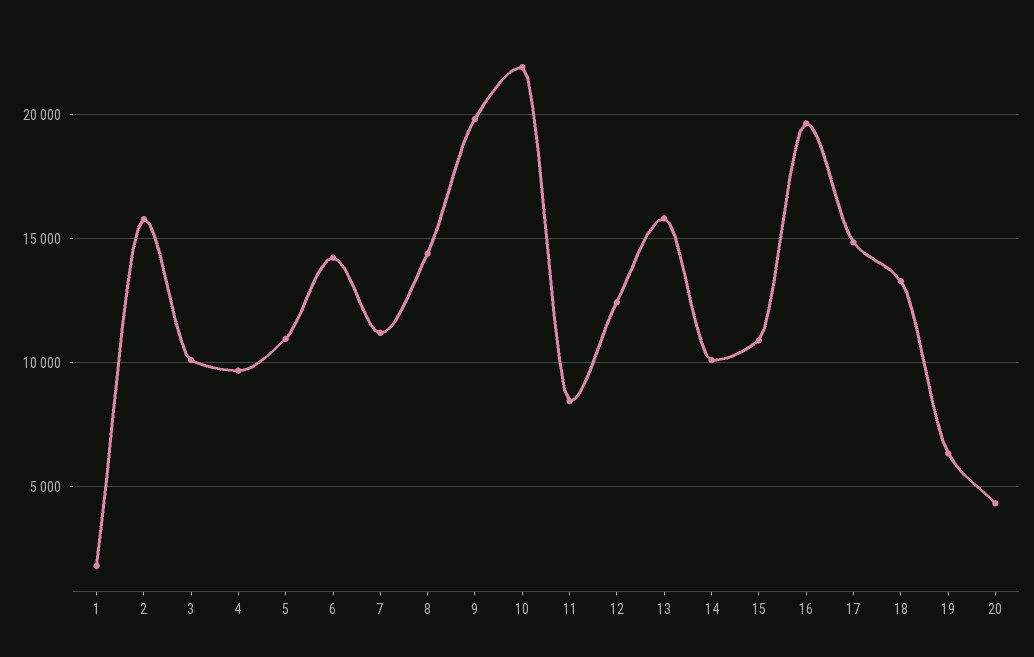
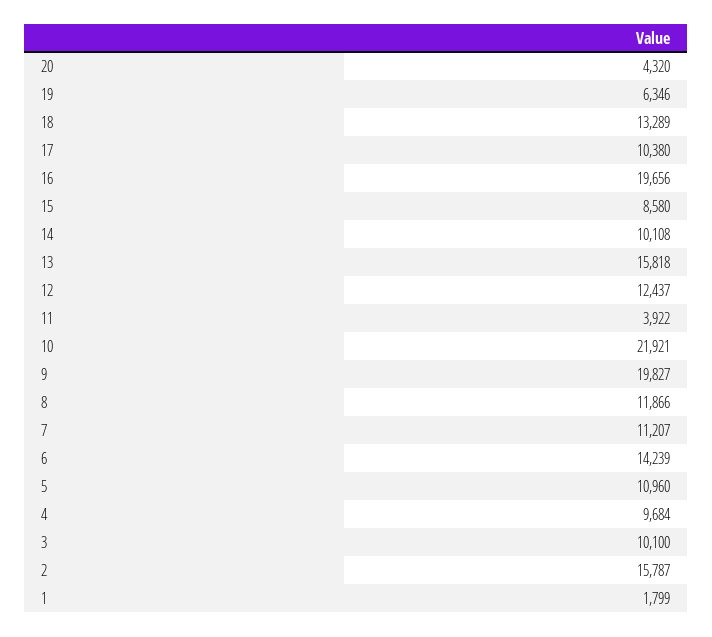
  {
    "1": 1799,
    "2": 15787,
    "3": 10100,
    "4": 9684,
    "5": 10960,
    "6": 14239,
    "7": 11207,
-   "8": 14500,
+   "8": 11866,
    "9": 19827,
    "10": 21921,
-   "11": 8500,
+   "11": 3922,
    "12": 12437,
    "13": 15818,
    "14": 10108,
-   "15": 11000,
+   "15": 8580,
    "16": 19656,
-   "17": 15000,
+   "17": 10380,
    "18": 13289,
    "19": 6346,
    "20": 4320
  }

